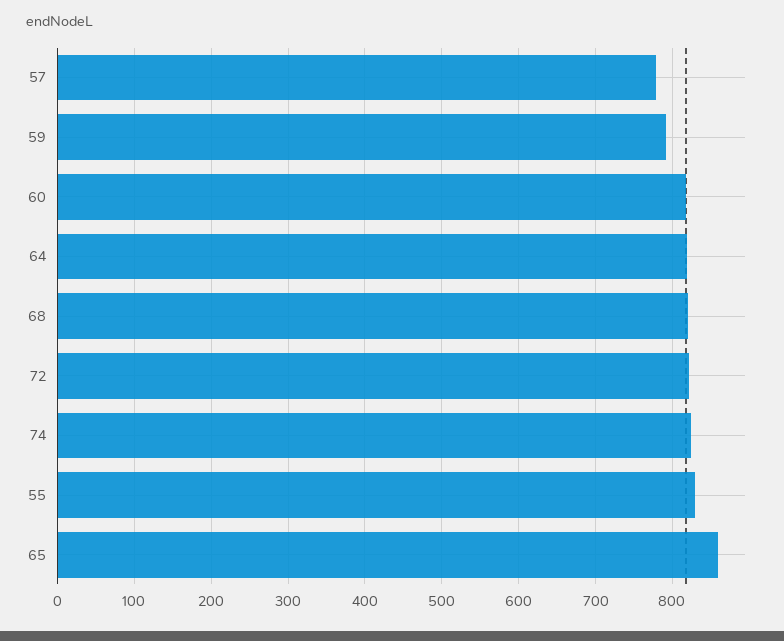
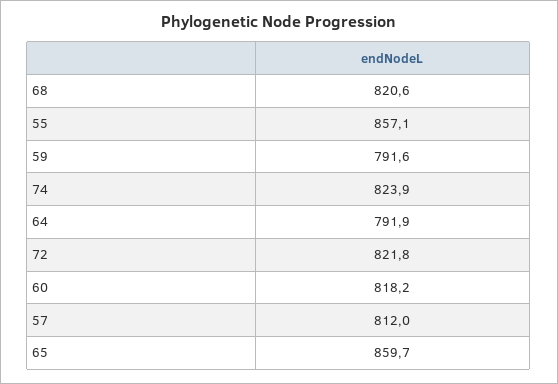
  {
-   "57": 780,
+   "57": 812,
    "59": 791.6,
    "60": 818.2,
-   "64": 820,
+   "64": 791.9,
    "68": 820.6,
    "72": 821.8,
    "74": 823.9,
-   "55": 830,
+   "55": 857.1,
    "65": 859.7
  }

